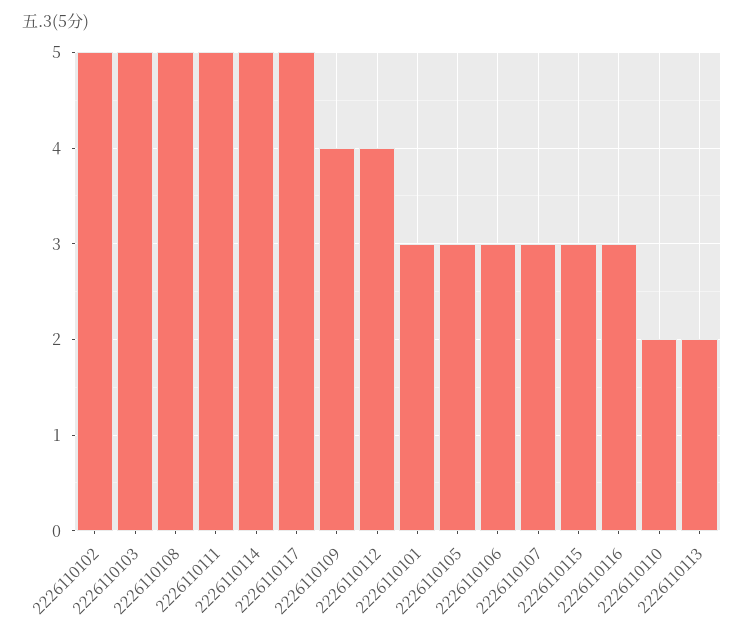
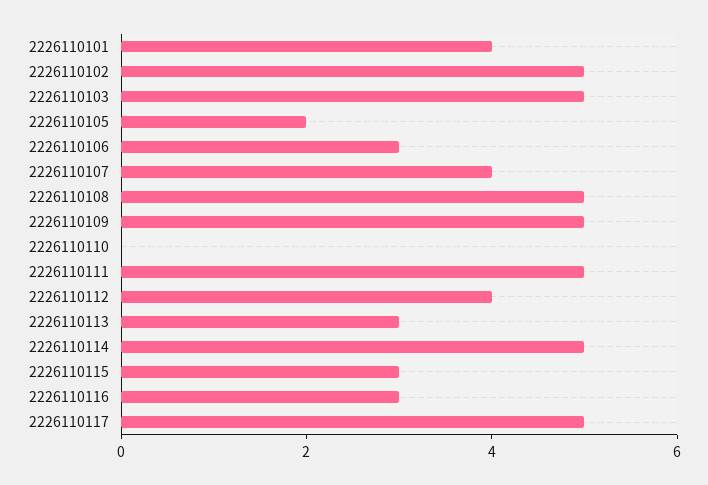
  {
    "2226110102": 5,
    "2226110103": 5,
    "2226110108": 5,
    "2226110111": 5,
    "2226110114": 5,
    "2226110117": 5,
-   "2226110109": 4,
+   "2226110109": 5,
    "2226110112": 4,
-   "2226110101": 3,
+   "2226110101": 4,
-   "2226110105": 3,
+   "2226110105": 2,
    "2226110106": 3,
-   "2226110107": 3,
+   "2226110107": 4,
    "2226110115": 3,
    "2226110116": 3,
-   "2226110110": 2,
+   "2226110110": 0,
-   "2226110113": 2
+   "2226110113": 3
  }

